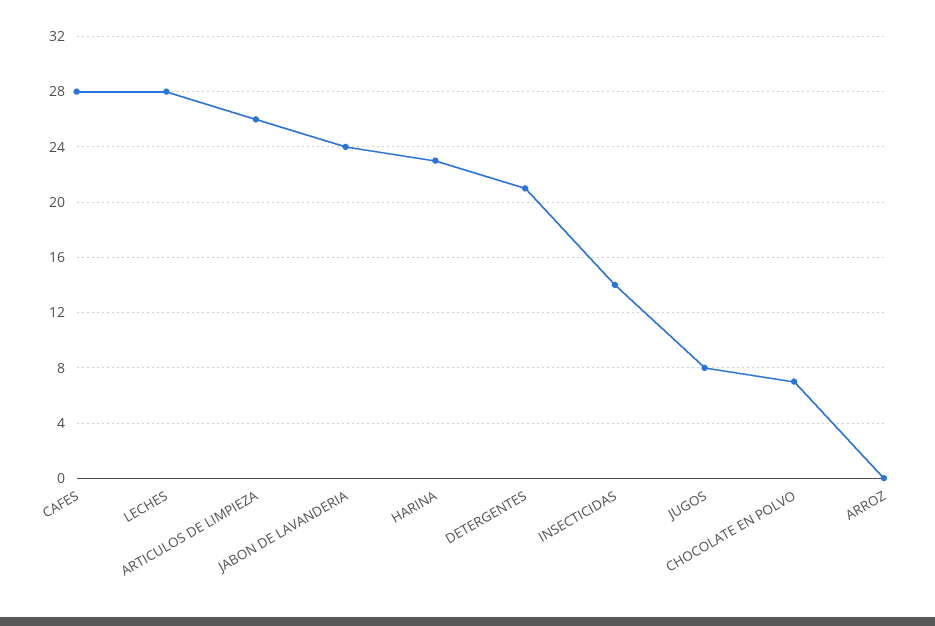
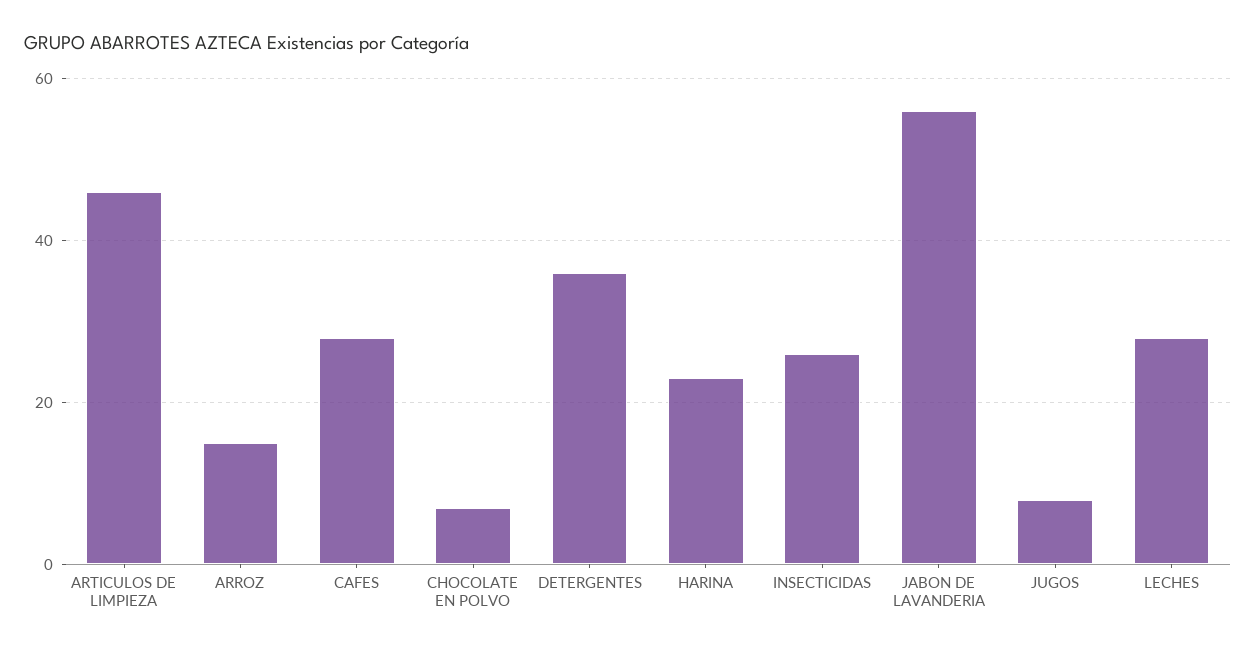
  {
    "CAFES": 28,
    "LECHES": 28,
-   "ARTICULOS DE LIMPIEZA": 26,
+   "ARTICULOS DE LIMPIEZA": 45,
-   "JABON DE LAVANDERIA": 24,
+   "JABON DE LAVANDERIA": 55,
    "HARINA": 23,
-   "DETERGENTES": 21,
+   "DETERGENTES": 35,
-   "INSECTICIDAS": 14,
+   "INSECTICIDAS": 25,
    "JUGOS": 8,
    "CHOCOLATE EN POLVO": 7,
-   "ARROZ": 0
+   "ARROZ": 15
  }

